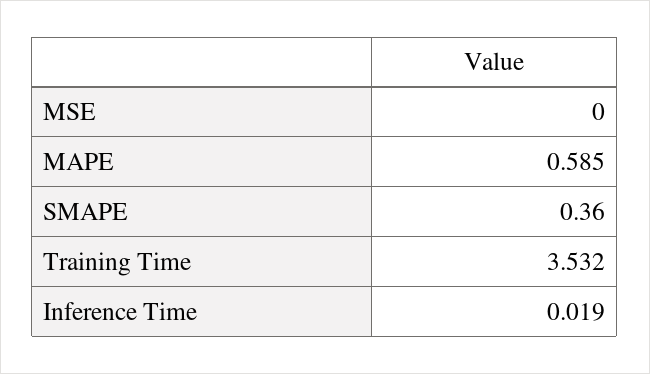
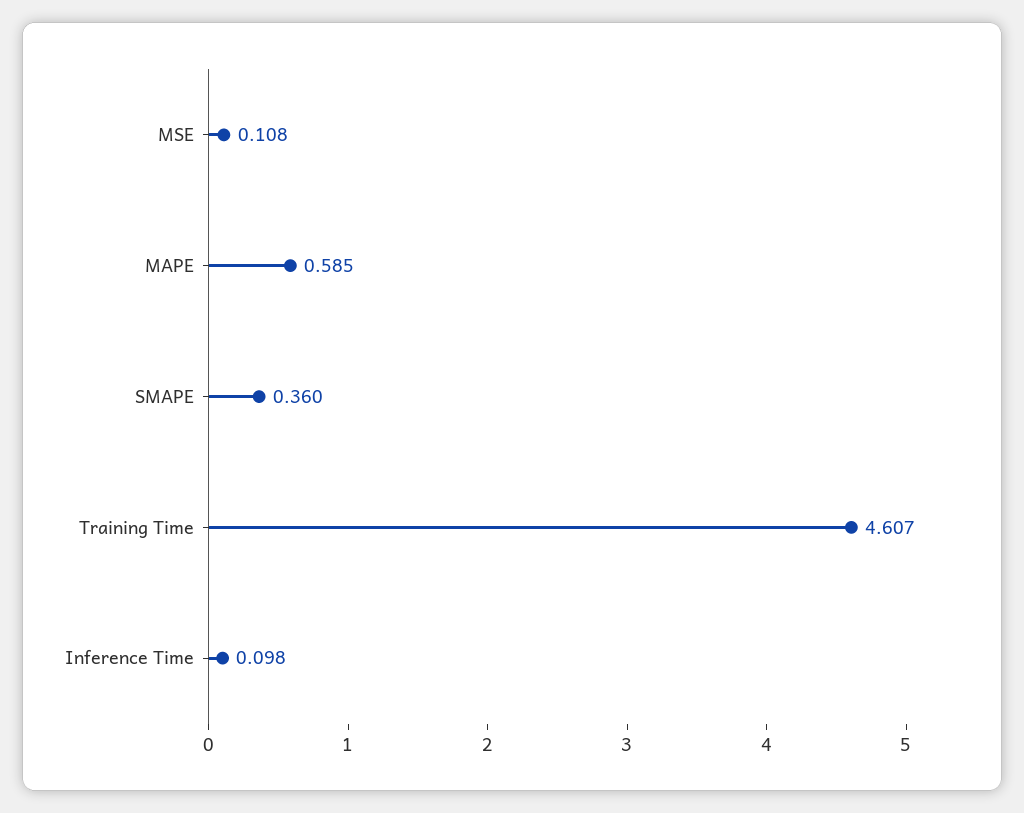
  {
-   "MSE": 0,
+   "MSE": 0.108,
    "MAPE": 0.585,
    "SMAPE": 0.36,
-   "Training Time": 3.532,
+   "Training Time": 4.607,
-   "Inference Time": 0.019
+   "Inference Time": 0.098
  }

